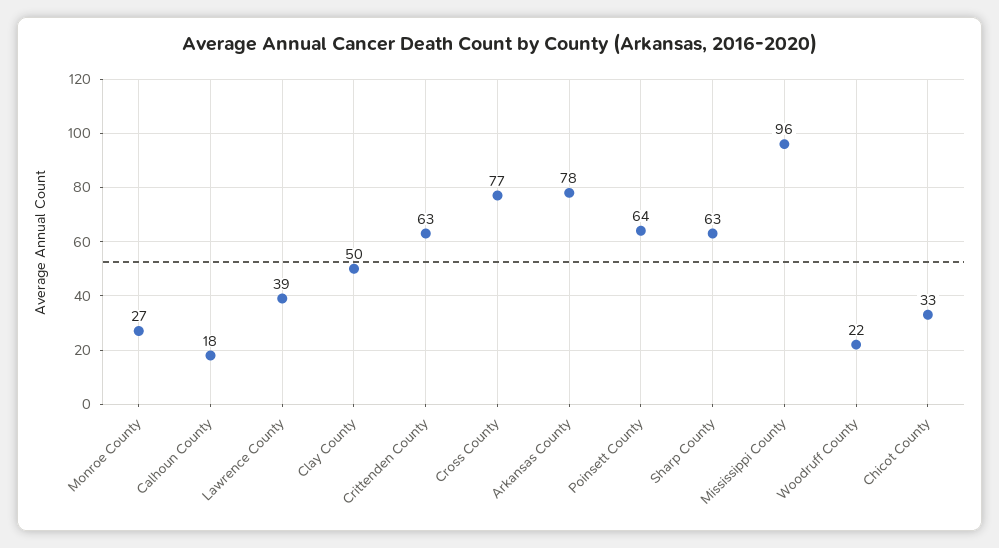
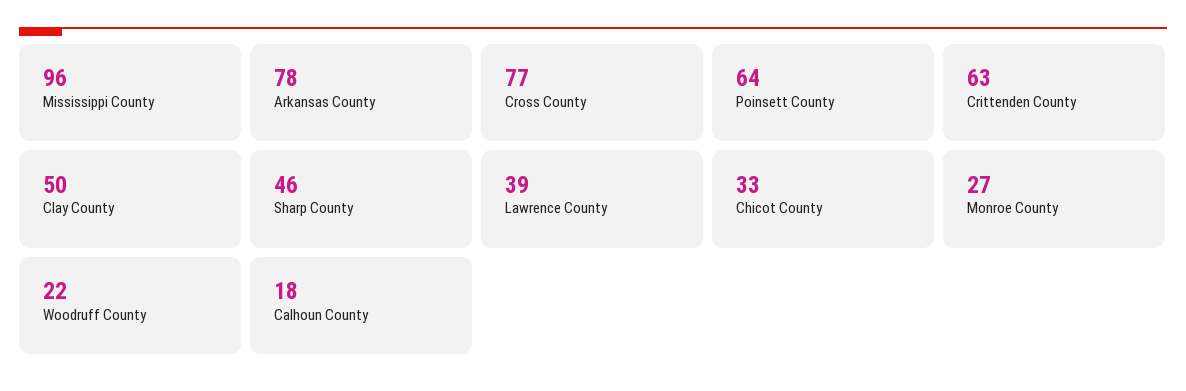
  {
    "Monroe County": 27,
    "Calhoun County": 18,
    "Lawrence County": 39,
    "Clay County": 50,
    "Crittenden County": 63,
    "Cross County": 77,
    "Arkansas County": 78,
    "Poinsett County": 64,
-   "Sharp County": 63,
+   "Sharp County": 46,
    "Mississippi County": 96,
    "Woodruff County": 22,
    "Chicot County": 33
  }

